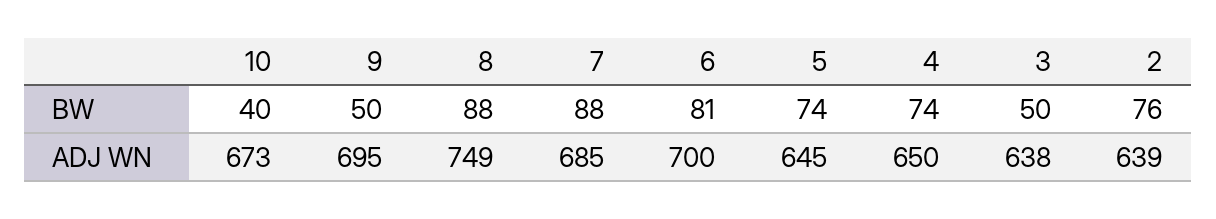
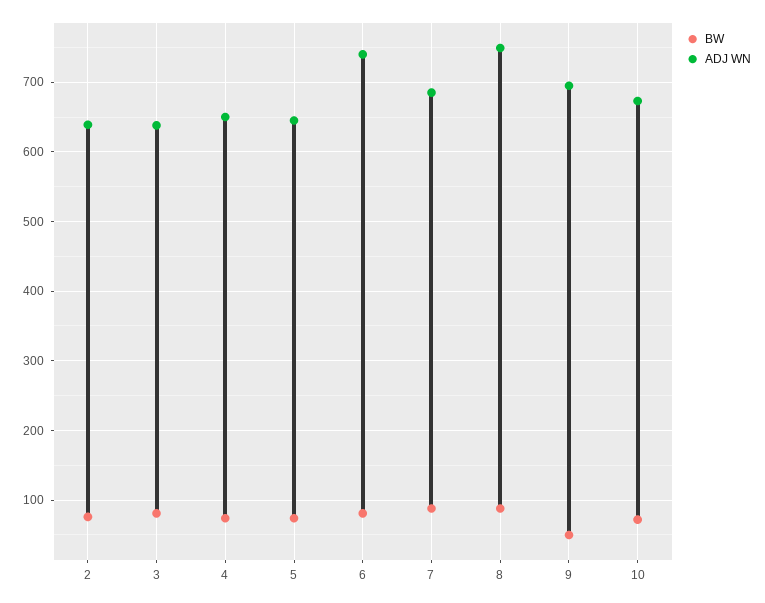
  {
    "BW": {
-     "10": 40,
+     "10": 70,
      "9": 50,
      "8": 88,
      "7": 88,
      "6": 81,
      "5": 74,
      "4": 74,
-     "3": 50,
+     "3": 80,
      "2": 76
    },
    "ADJ WN": {
      "10": 673,
      "9": 695,
      "8": 749,
      "7": 685,
-     "6": 700,
+     "6": 740,
      "5": 645,
      "4": 650,
      "3": 638,
      "2": 639
    }
  }

